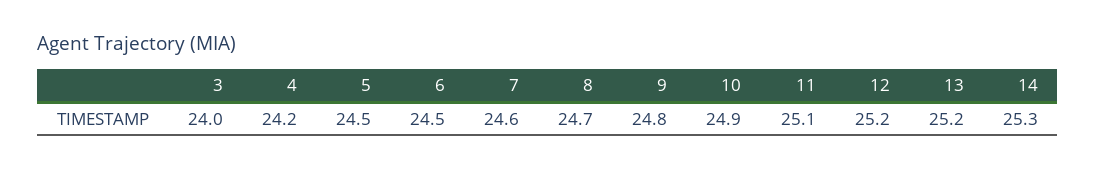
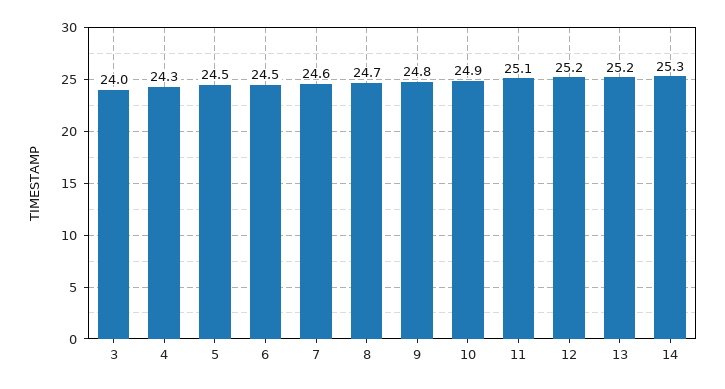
  {
    "3": 24,
-   "4": 24.2,
+   "4": 24.3,
    "5": 24.5,
    "6": 24.5,
    "7": 24.6,
    "8": 24.7,
    "9": 24.8,
    "10": 24.9,
    "11": 25.1,
    "12": 25.2,
    "13": 25.2,
    "14": 25.3
  }

